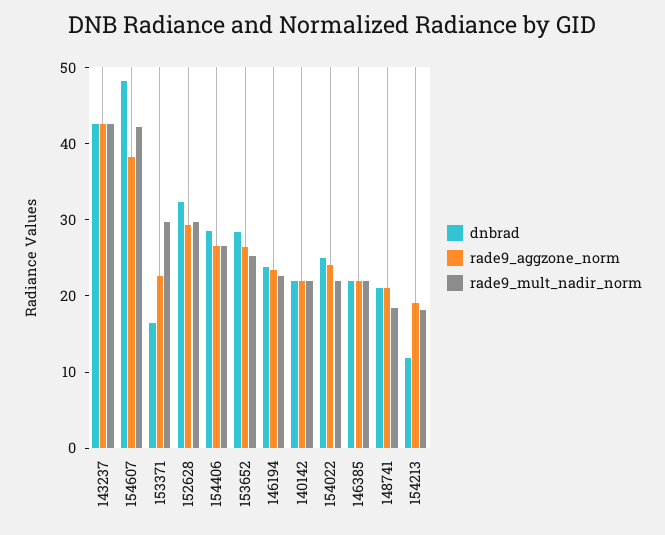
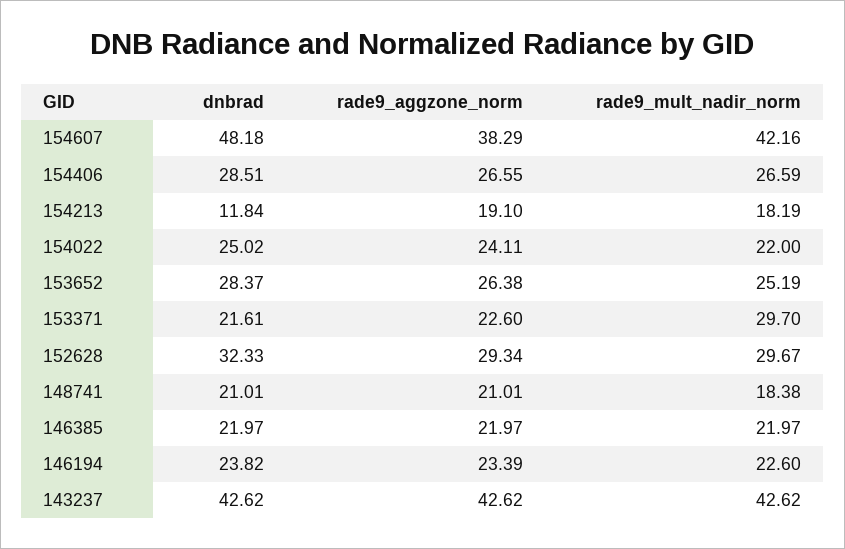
  {
    "dnbrad": {
      "143237": 42.62,
      "154607": 48.18,
-     "153371": 16,
+     "153371": 21.61,
      "152628": 32.33,
      "154406": 28.51,
      "153652": 28.37,
      "146194": 23.82,
-     "140142": 22,
      "154022": 25.02,
      "146385": 21.97,
      "148741": 21.01,
      "154213": 11.84
    },
    "rade9_aggzone_norm": {
      "143237": 42.62,
      "154607": 38.29,
      "153371": 22.6,
      "152628": 29.34,
      "154406": 26.55,
      "153652": 26.38,
      "146194": 23.39,
-     "140142": 22,
      "154022": 24.11,
      "146385": 21.97,
      "148741": 21.01,
      "154213": 19.1
    },
    "rade9_mult_nadir_norm": {
      "143237": 42.62,
      "154607": 42.16,
      "153371": 29.7,
      "152628": 29.67,
      "154406": 26.59,
      "153652": 25.19,
      "146194": 22.6,
-     "140142": 22,
      "154022": 22,
      "146385": 21.97,
      "148741": 18.38,
      "154213": 18.19
    }
  }

